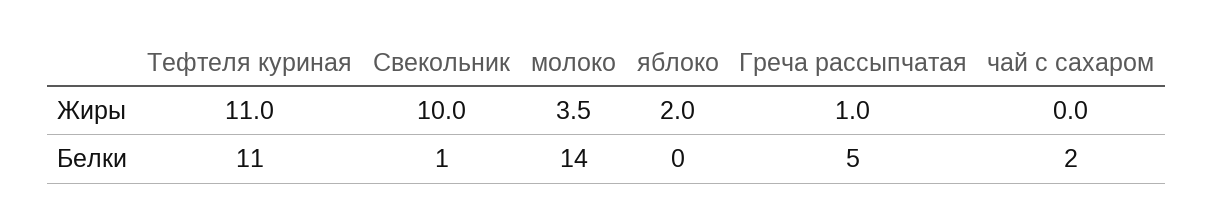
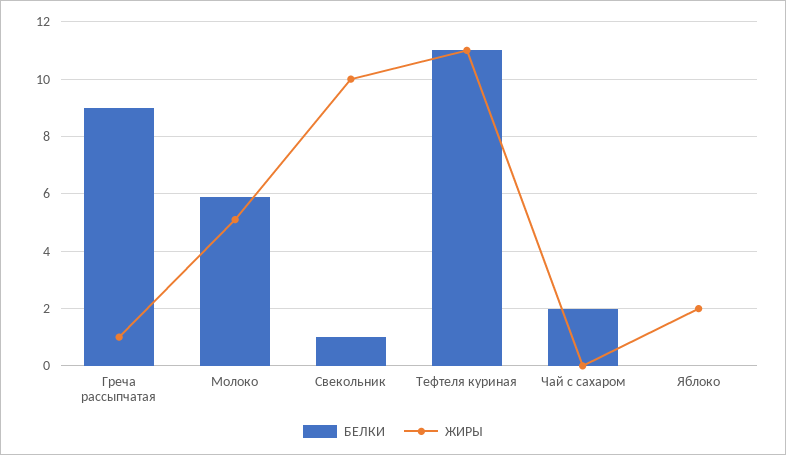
  {
    "Жиры": {
      "Тефтеля куриная": 11,
      "Свекольник": 10,
-     "молоко": 3.5,
+     "молоко": 5,
      "яблоко": 2,
      "Греча рассыпчатая": 1,
      "чай с сахаром": 0
    },
    "Белки": {
      "Тефтеля куриная": 11,
      "Свекольник": 1,
-     "молоко": 14,
+     "молоко": 6,
      "яблоко": 0,
-     "Греча рассыпчатая": 5,
+     "Греча рассыпчатая": 9,
      "чай с сахаром": 2
    }
  }

